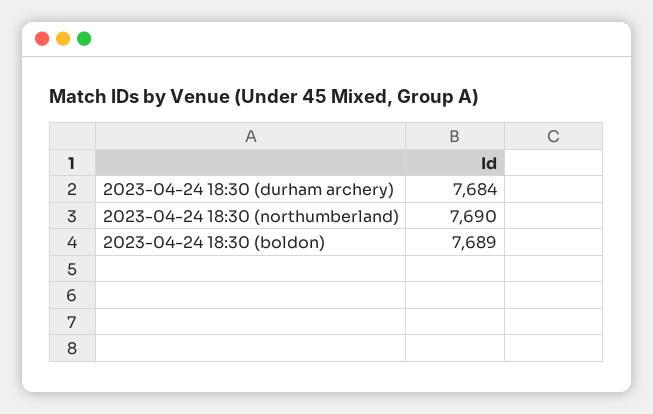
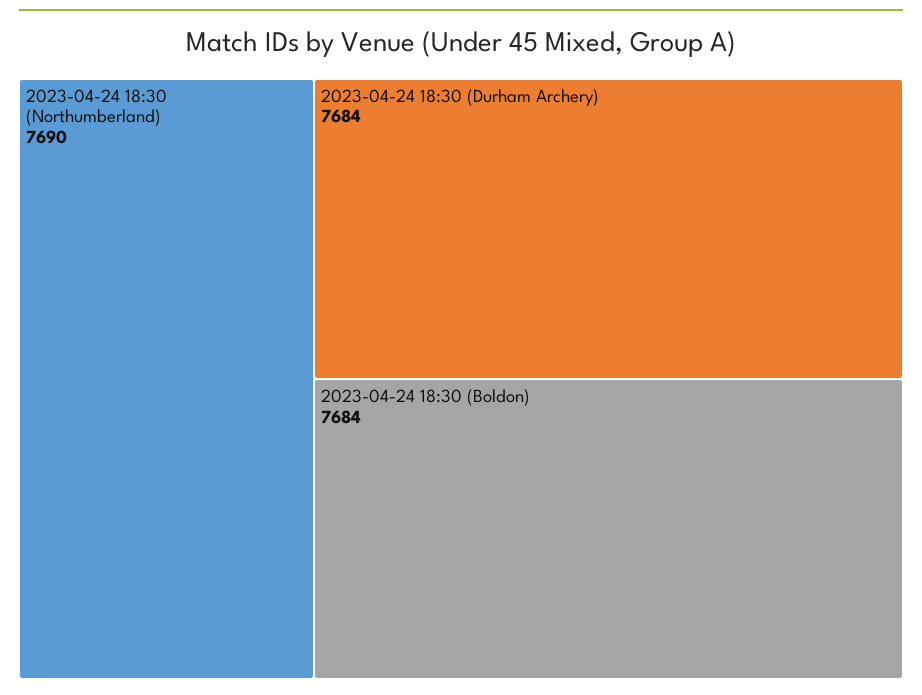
  {
    "2023-04-24 18:30 (durham archery)": 7684,
    "2023-04-24 18:30 (northumberland)": 7690,
-   "2023-04-24 18:30 (boldon)": 7689
+   "2023-04-24 18:30 (boldon)": 7684
  }

